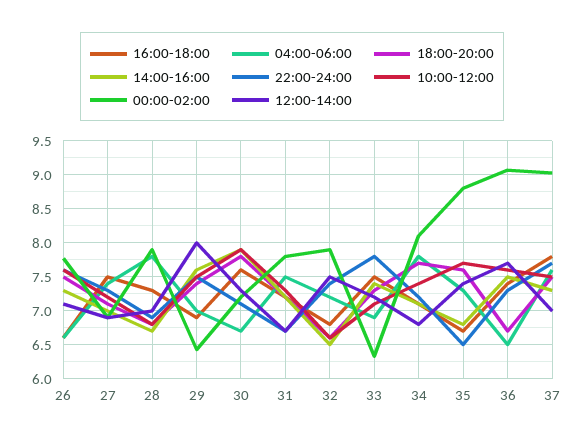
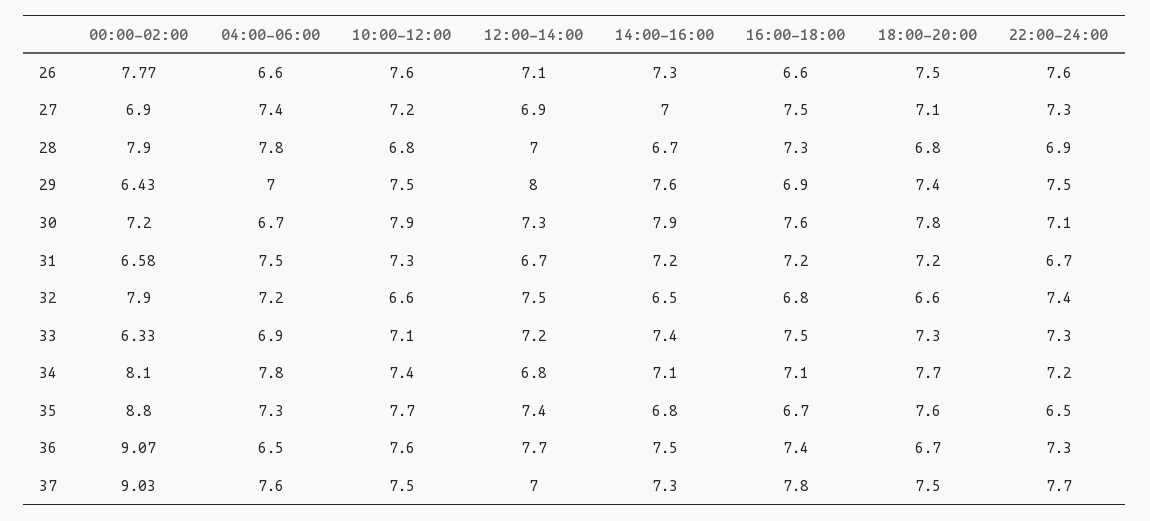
  {
    "16:00-18:00": {
      "26": 6.6,
      "27": 7.5,
      "28": 7.3,
      "29": 6.9,
      "30": 7.6,
      "31": 7.2,
      "32": 6.8,
      "33": 7.5,
      "34": 7.1,
      "35": 6.7,
      "36": 7.4,
      "37": 7.8
    },
    "04:00-06:00": {
      "26": 6.6,
      "27": 7.4,
      "28": 7.8,
      "29": 7,
      "30": 6.7,
      "31": 7.5,
      "32": 7.2,
      "33": 6.9,
      "34": 7.8,
      "35": 7.3,
      "36": 6.5,
      "37": 7.6
    },
    "18:00-20:00": {
      "26": 7.5,
      "27": 7.1,
      "28": 6.8,
      "29": 7.4,
      "30": 7.8,
      "31": 7.2,
      "32": 6.6,
      "33": 7.3,
      "34": 7.7,
      "35": 7.6,
      "36": 6.7,
      "37": 7.5
    },
    "14:00-16:00": {
      "26": 7.3,
      "27": 7,
      "28": 6.7,
      "29": 7.6,
      "30": 7.9,
      "31": 7.2,
      "32": 6.5,
      "33": 7.4,
      "34": 7.1,
      "35": 6.8,
      "36": 7.5,
      "37": 7.3
    },
    "22:00-24:00": {
      "26": 7.6,
      "27": 7.3,
      "28": 6.9,
      "29": 7.5,
      "30": 7.1,
      "31": 6.7,
      "32": 7.4,
-     "33": 7.8,
+     "33": 7.3,
      "34": 7.2,
      "35": 6.5,
      "36": 7.3,
      "37": 7.7
    },
    "10:00-12:00": {
      "26": 7.6,
      "27": 7.2,
      "28": 6.8,
      "29": 7.5,
      "30": 7.9,
      "31": 7.3,
      "32": 6.6,
      "33": 7.1,
      "34": 7.4,
      "35": 7.7,
      "36": 7.6,
      "37": 7.5
    },
    "00:00-02:00": {
      "26": 7.77,
      "27": 6.9,
      "28": 7.9,
      "29": 6.43,
      "30": 7.2,
-     "31": 7.8,
+     "31": 6.58,
      "32": 7.9,
      "33": 6.33,
      "34": 8.1,
      "35": 8.8,
      "36": 9.07,
      "37": 9.03
    },
    "12:00-14:00": {
      "26": 7.1,
      "27": 6.9,
      "28": 7,
      "29": 8,
      "30": 7.3,
      "31": 6.7,
      "32": 7.5,
      "33": 7.2,
      "34": 6.8,
      "35": 7.4,
      "36": 7.7,
      "37": 7
    }
  }

